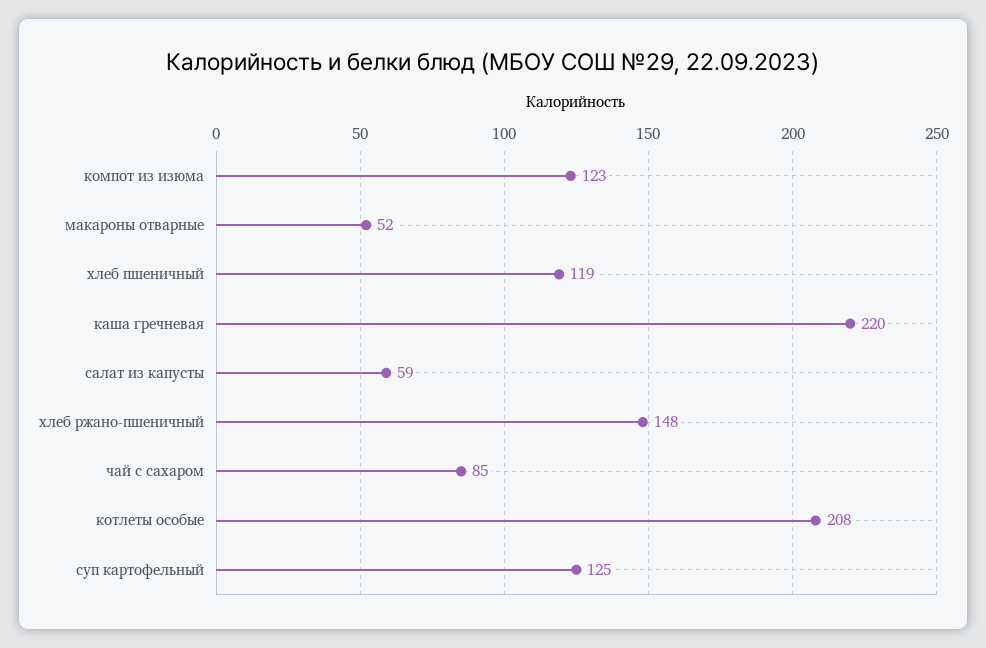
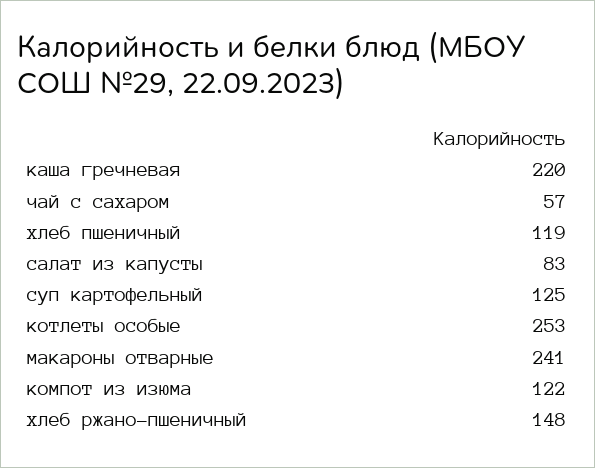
  {
-   "компот из изюма": 123,
+   "компот из изюма": 122,
-   "макароны отварные": 52,
+   "макароны отварные": 241,
    "хлеб пшеничный": 119,
    "каша гречневая": 220,
-   "салат из капусты": 59,
+   "салат из капусты": 83,
    "хлеб ржано-пшеничный": 148,
-   "чай с сахаром": 85,
+   "чай с сахаром": 57,
-   "котлеты особые": 208,
+   "котлеты особые": 253,
    "суп картофельный": 125
  }

